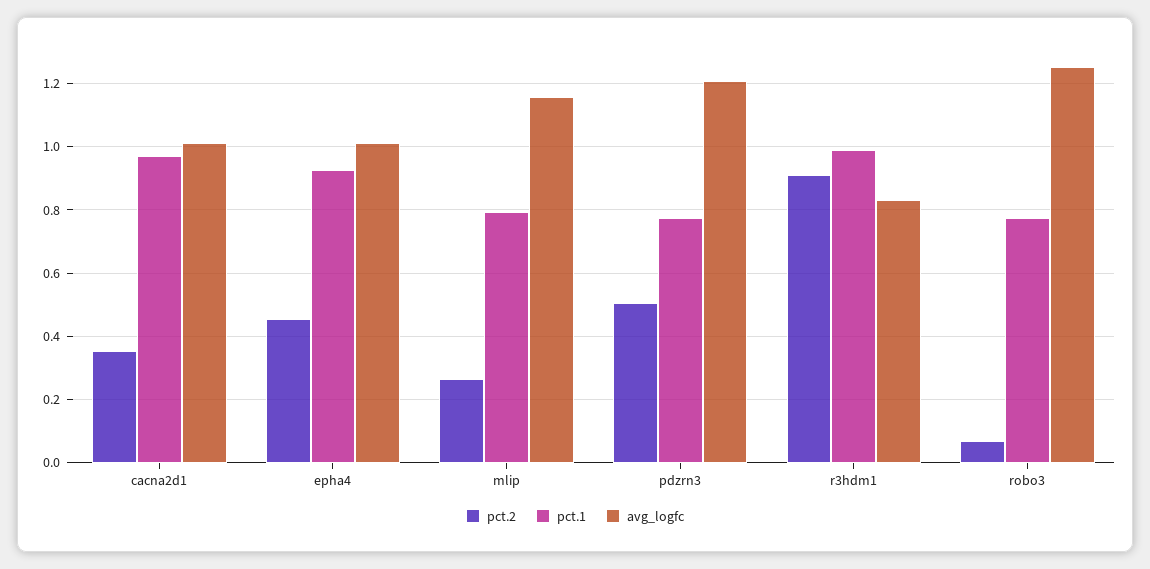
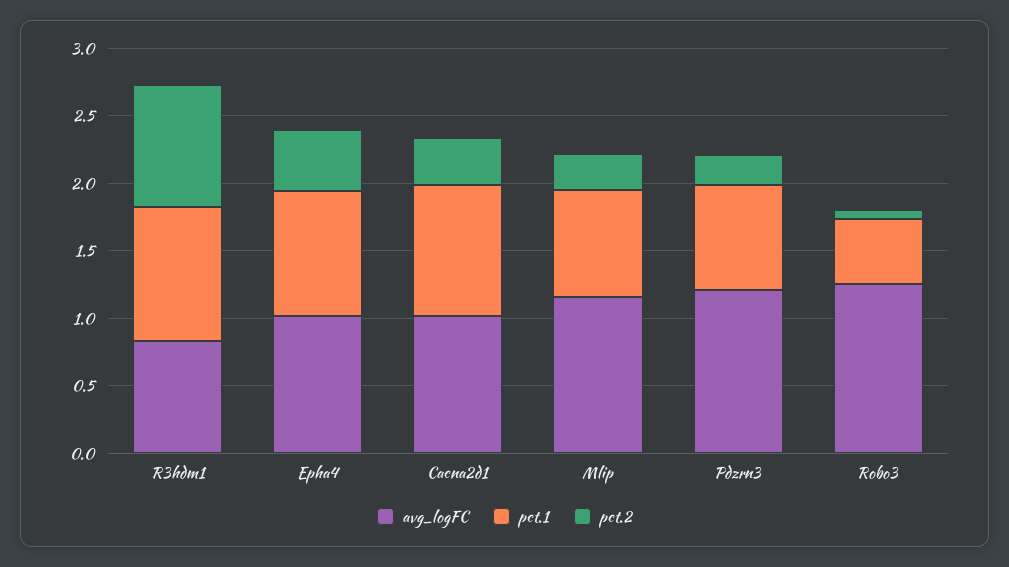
  {
    "pct.2": {
      "cacna2d1": 0.36,
      "epha4": 0.46,
      "mlip": 0.26,
-     "pdzrn3": 0.5,
+     "pdzrn3": 0.2,
      "r3hdm1": 0.92,
      "robo3": 0.06
    },
    "pct.1": {
      "cacna2d1": 0.98,
      "epha4": 0.92,
      "mlip": 0.8,
      "pdzrn3": 0.78,
      "r3hdm1": 1,
-     "robo3": 0.78
+     "robo3": 0.5
    },
    "avg_logfc": {
      "cacna2d1": 1.02,
      "epha4": 1.02,
      "mlip": 1.16,
      "pdzrn3": 1.2,
      "r3hdm1": 0.84,
      "robo3": 1.26
    }
  }

